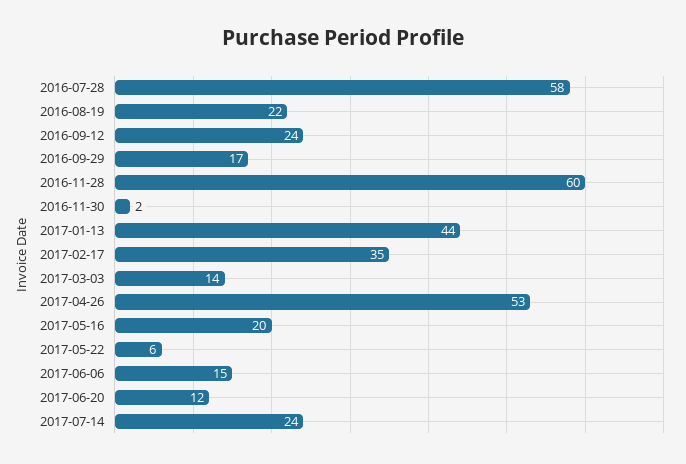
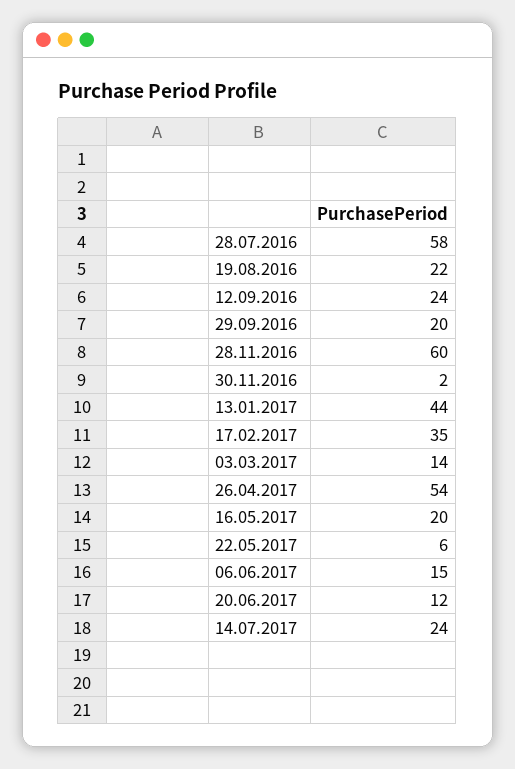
  {
    "2016-07-28": 58,
    "2016-08-19": 22,
    "2016-09-12": 24,
-   "2016-09-29": 17,
+   "2016-09-29": 20,
    "2016-11-28": 60,
    "2016-11-30": 2,
    "2017-01-13": 44,
    "2017-02-17": 35,
    "2017-03-03": 14,
-   "2017-04-26": 53,
+   "2017-04-26": 54,
    "2017-05-16": 20,
    "2017-05-22": 6,
    "2017-06-06": 15,
    "2017-06-20": 12,
    "2017-07-14": 24
  }

